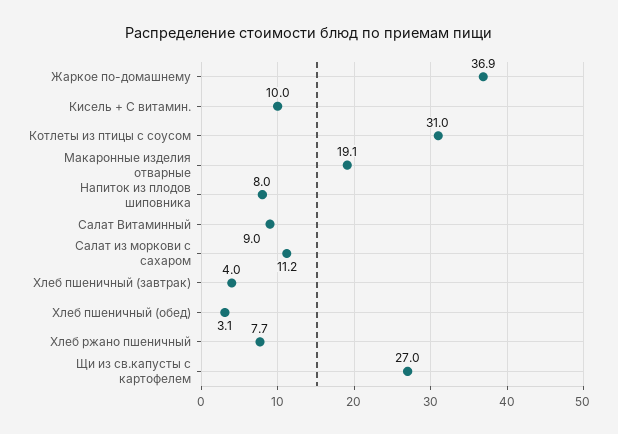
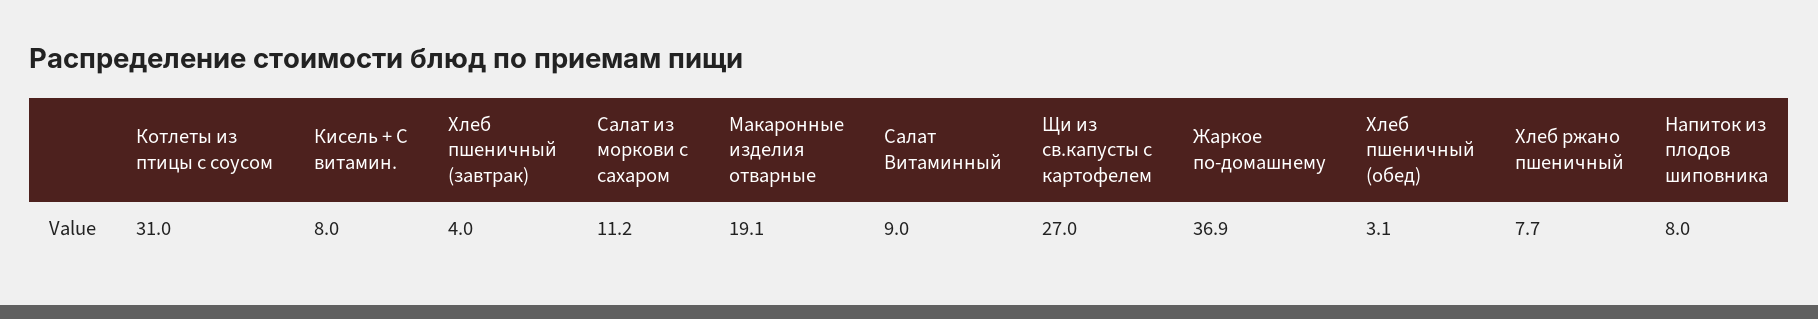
  {
    "Жаркое по-домашнему": 36.9,
-   "Кисель + С витамин.": 10,
+   "Кисель + С витамин.": 8,
    "Котлеты из птицы с соусом": 31,
    "Макаронные изделия отварные": 19.1,
    "Напиток из плодов шиповника": 8,
    "Салат Витаминный": 9,
    "Салат из моркови с сахаром": 11.2,
    "Хлеб пшеничный (завтрак)": 4,
    "Хлеб пшеничный (обед)": 3.1,
    "Хлеб ржано пшеничный": 7.7,
    "Щи из св.капусты с картофелем": 27
  }

